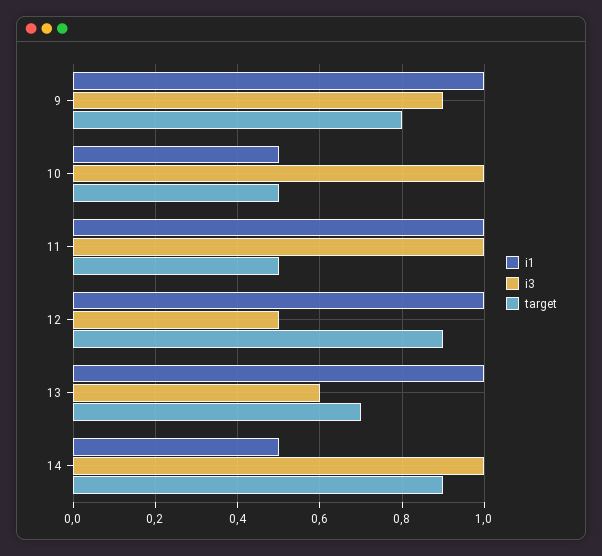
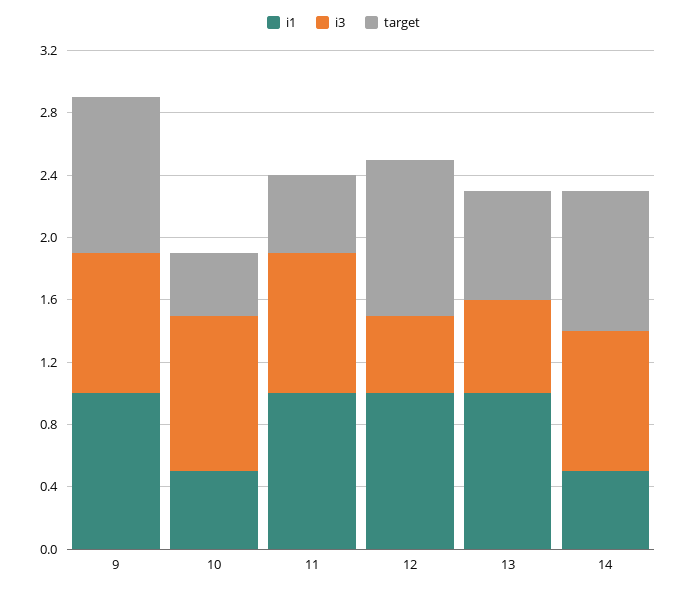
  {
    "i1": {
      "9": 1,
      "10": 0.5,
      "11": 1,
      "12": 1,
      "13": 1,
      "14": 0.5
    },
    "i3": {
      "9": 0.9,
      "10": 1,
-     "11": 1,
+     "11": 0.9,
      "12": 0.5,
      "13": 0.6,
-     "14": 1
+     "14": 0.9
    },
    "target": {
-     "9": 0.8,
+     "9": 1,
-     "10": 0.5,
+     "10": 0.4,
      "11": 0.5,
-     "12": 0.9,
+     "12": 1,
      "13": 0.7,
      "14": 0.9
    }
  }

